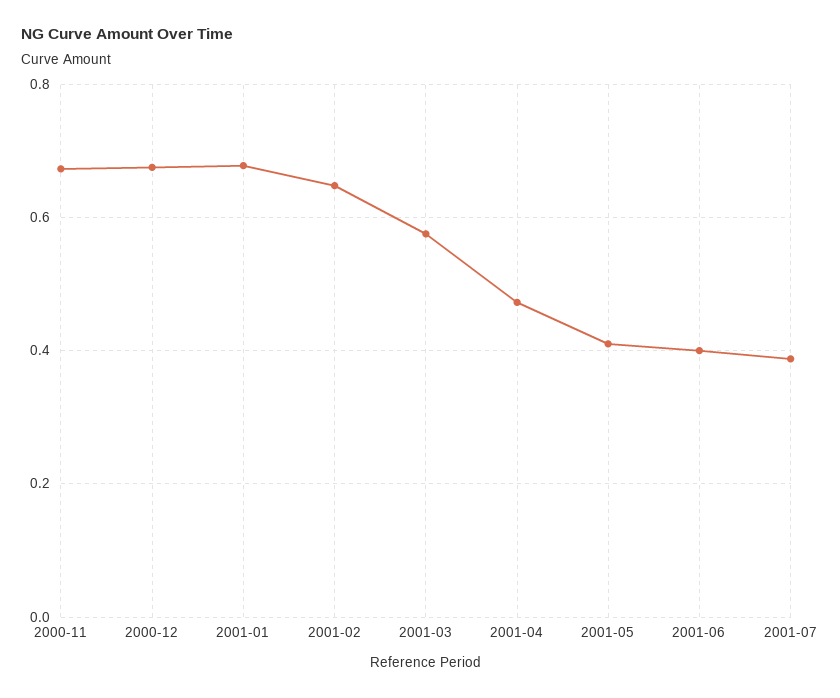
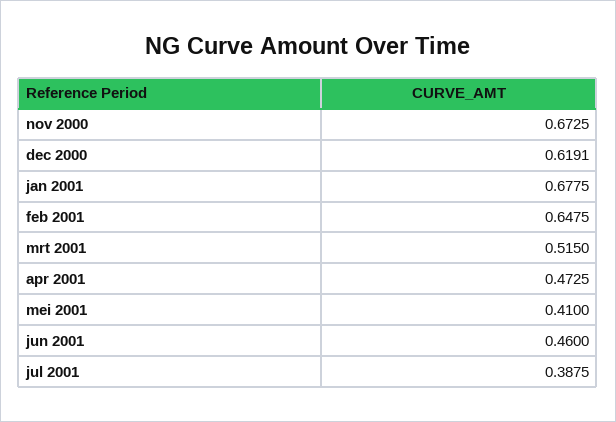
  {
    "2000-11": 0.6725,
-   "2000-12": 0.68,
+   "2000-12": 0.6191,
    "2001-01": 0.6775,
    "2001-02": 0.6475,
-   "2001-03": 0.58,
+   "2001-03": 0.515,
    "2001-04": 0.4725,
    "2001-05": 0.41,
-   "2001-06": 0.4,
+   "2001-06": 0.46,
    "2001-07": 0.3875
  }

